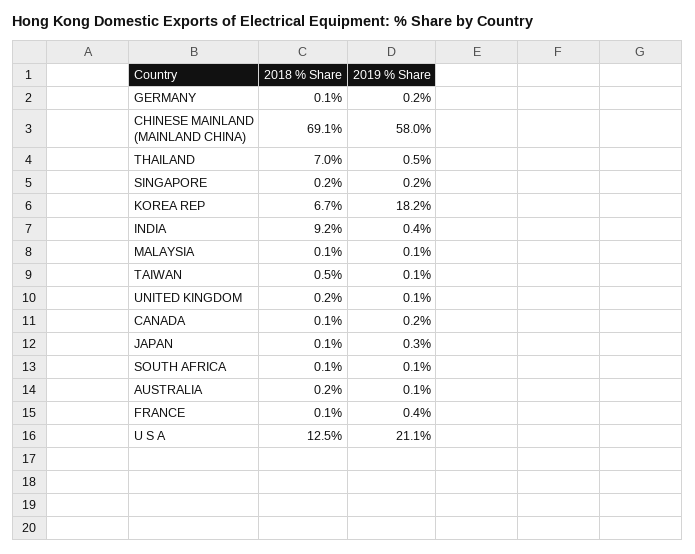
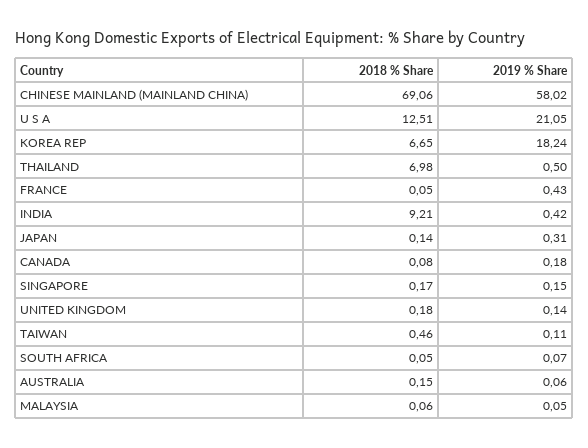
  {
    "2018 % Share": {
-     "GERMANY": 0.1,
      "CHINESE MAINLAND (MAINLAND CHINA)": 69.06,
      "THAILAND": 6.98,
      "SINGAPORE": 0.17,
      "KOREA REP": 6.65,
      "INDIA": 9.21,
      "MALAYSIA": 0.06,
      "TAIWAN": 0.46,
      "UNITED KINGDOM": 0.18,
      "CANADA": 0.08,
      "JAPAN": 0.14,
      "SOUTH AFRICA": 0.05,
      "AUSTRALIA": 0.15,
      "FRANCE": 0.05,
      "U S A": 12.51
    },
    "2019 % Share": {
-     "GERMANY": 0.2,
      "CHINESE MAINLAND (MAINLAND CHINA)": 58.02,
      "THAILAND": 0.5,
      "SINGAPORE": 0.15,
      "KOREA REP": 18.24,
      "INDIA": 0.42,
      "MALAYSIA": 0.05,
      "TAIWAN": 0.11,
      "UNITED KINGDOM": 0.14,
      "CANADA": 0.18,
      "JAPAN": 0.31,
      "SOUTH AFRICA": 0.07,
      "AUSTRALIA": 0.06,
      "FRANCE": 0.43,
      "U S A": 21.05
    }
  }

